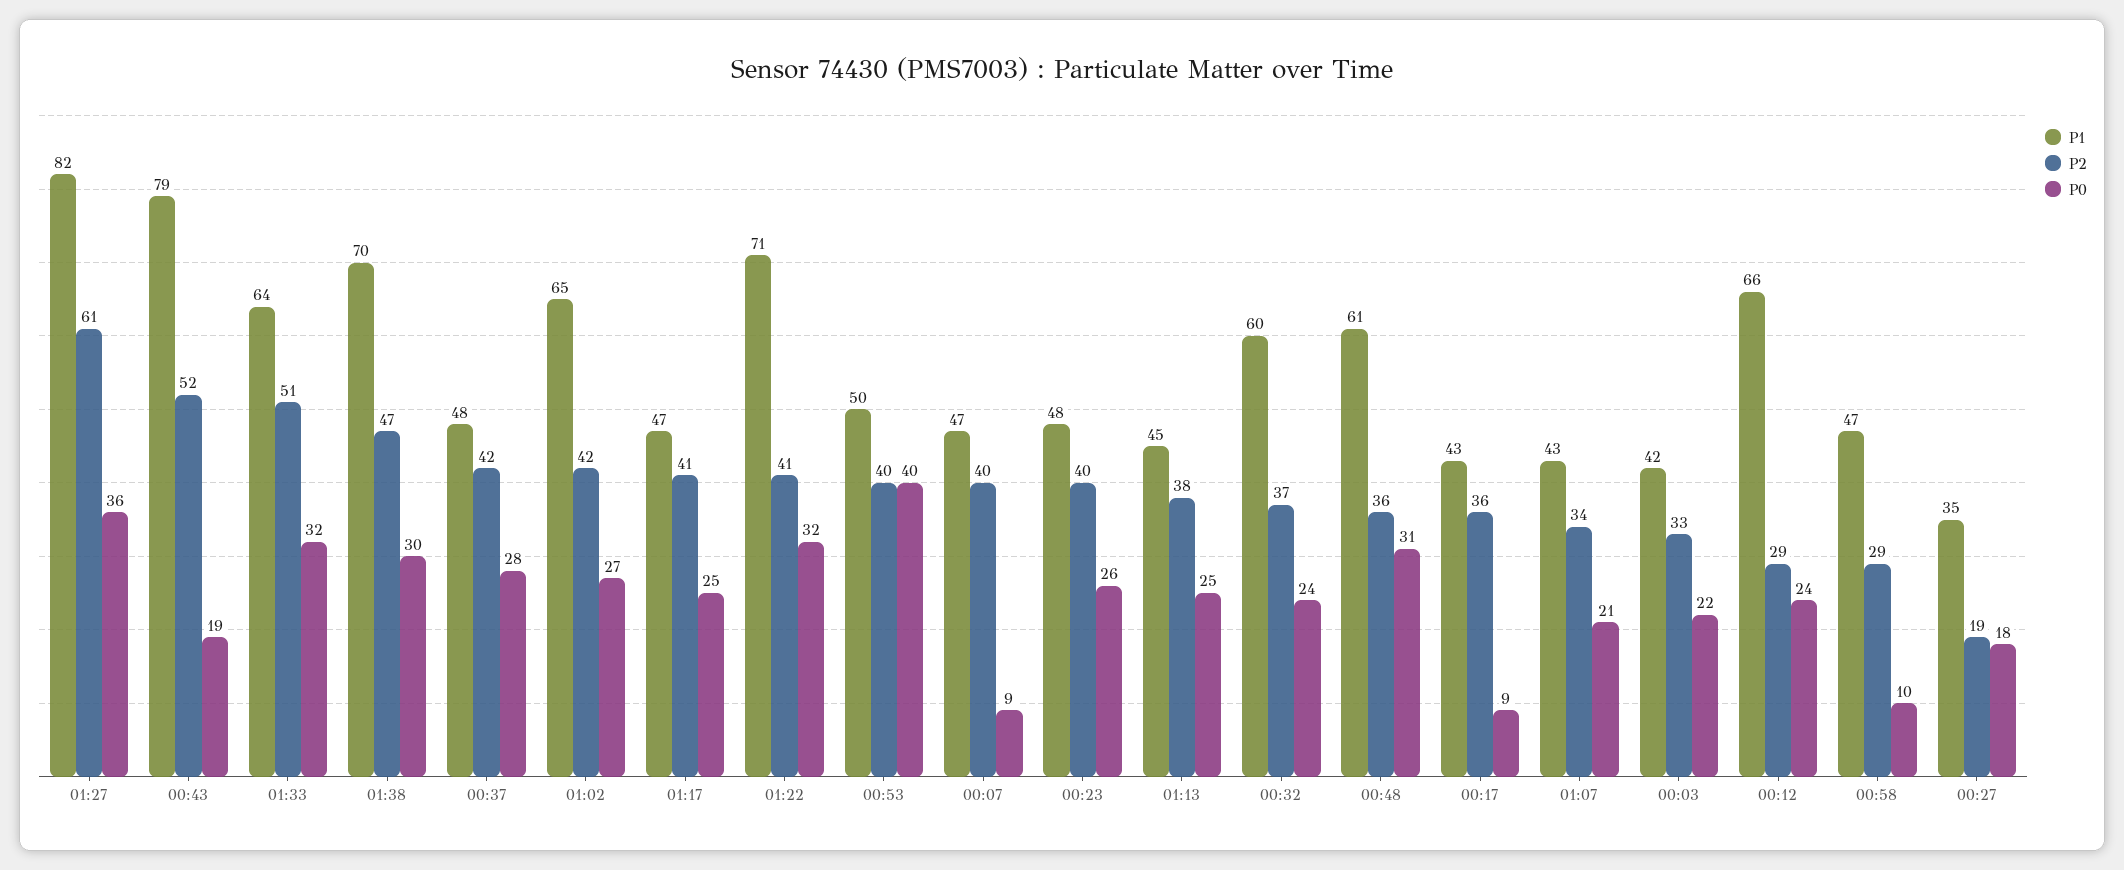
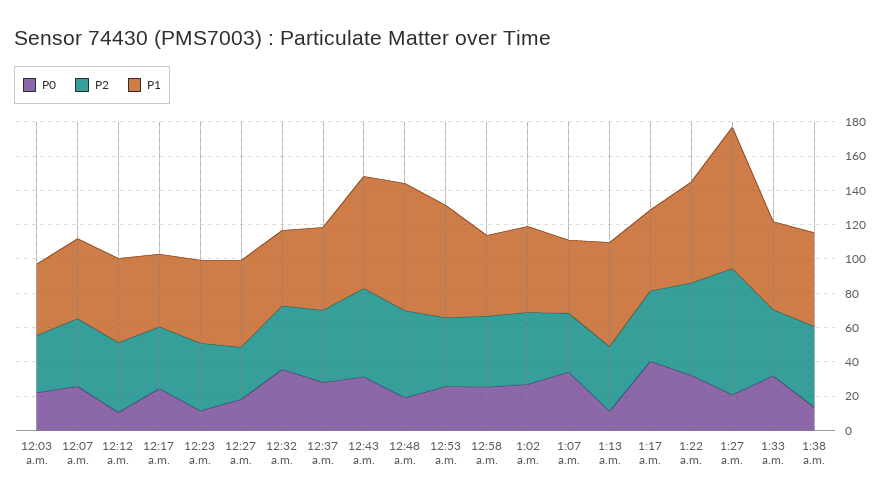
  {
    "P1": {
      "01:27": 82,
-     "00:43": 79,
+     "00:43": 65,
-     "01:33": 64,
+     "01:33": 50,
-     "01:38": 70,
+     "01:38": 55,
      "00:37": 48,
-     "01:02": 65,
+     "01:02": 50,
      "01:17": 47,
-     "01:22": 71,
+     "01:22": 60,
-     "00:53": 50,
+     "00:53": 65,
      "00:07": 47,
      "00:23": 48,
-     "01:13": 45,
+     "01:13": 60,
-     "00:32": 60,
+     "00:32": 45,
-     "00:48": 61,
+     "00:48": 75,
      "00:17": 43,
      "01:07": 43,
      "00:03": 42,
-     "00:12": 66,
+     "00:12": 50,
      "00:58": 47,
-     "00:27": 35
+     "00:27": 50
    },
    "P2": {
-     "01:27": 61,
+     "01:27": 75,
      "00:43": 52,
-     "01:33": 51,
+     "01:33": 40,
      "01:38": 47,
      "00:37": 42,
      "01:02": 42,
      "01:17": 41,
-     "01:22": 41,
+     "01:22": 55,
      "00:53": 40,
      "00:07": 40,
      "00:23": 40,
      "01:13": 38,
      "00:32": 37,
-     "00:48": 36,
+     "00:48": 50,
      "00:17": 36,
      "01:07": 34,
      "00:03": 33,
-     "00:12": 29,
+     "00:12": 40,
-     "00:58": 29,
+     "00:58": 40,
-     "00:27": 19
+     "00:27": 30
    },
    "P0": {
-     "01:27": 36,
+     "01:27": 20,
-     "00:43": 19,
+     "00:43": 30,
      "01:33": 32,
-     "01:38": 30,
+     "01:38": 15,
      "00:37": 28,
      "01:02": 27,
-     "01:17": 25,
+     "01:17": 40,
      "01:22": 32,
-     "00:53": 40,
+     "00:53": 25,
-     "00:07": 9,
+     "00:07": 25,
-     "00:23": 26,
+     "00:23": 10,
-     "01:13": 25,
+     "01:13": 10,
-     "00:32": 24,
+     "00:32": 35,
-     "00:48": 31,
+     "00:48": 20,
-     "00:17": 9,
+     "00:17": 25,
-     "01:07": 21,
+     "01:07": 35,
      "00:03": 22,
-     "00:12": 24,
+     "00:12": 10,
-     "00:58": 10,
+     "00:58": 25,
      "00:27": 18
    }
  }

